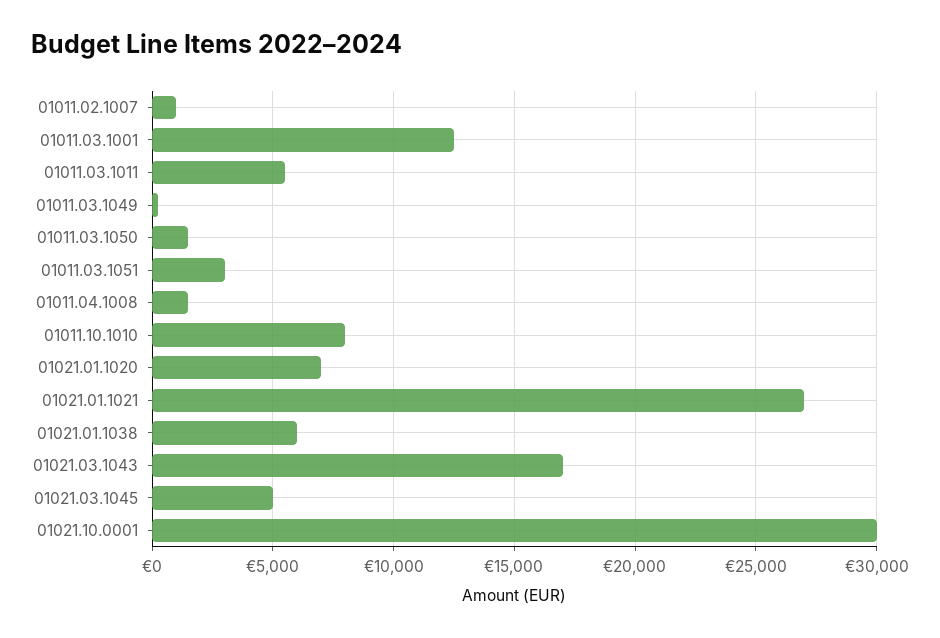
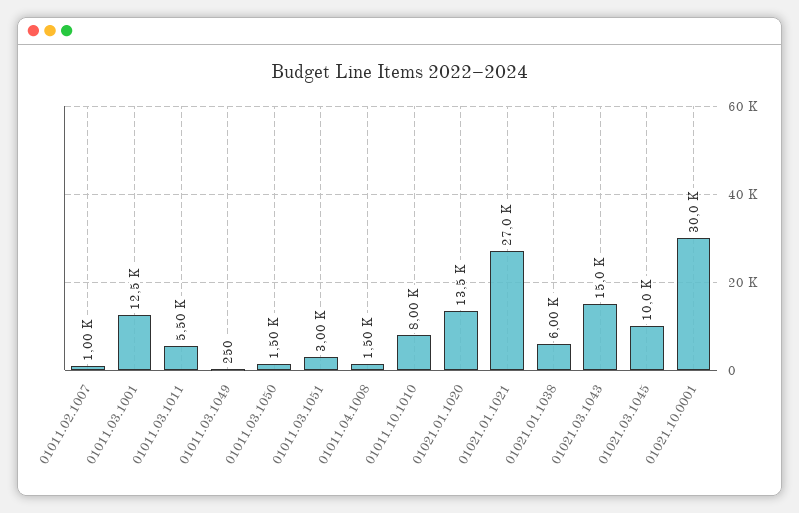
  {
    "01011.02.1007": 1000,
    "01011.03.1001": 12500,
    "01011.03.1011": 5500,
    "01011.03.1049": 250,
    "01011.03.1050": 1500,
    "01011.03.1051": 3000,
    "01011.04.1008": 1500,
    "01011.10.1010": 8000,
-   "01021.01.1020": 7000,
+   "01021.01.1020": 13500,
    "01021.01.1021": 27000,
    "01021.01.1038": 6000,
-   "01021.03.1043": 17000,
+   "01021.03.1043": 15000,
-   "01021.03.1045": 5000,
+   "01021.03.1045": 10000,
    "01021.10.0001": 30000
  }

